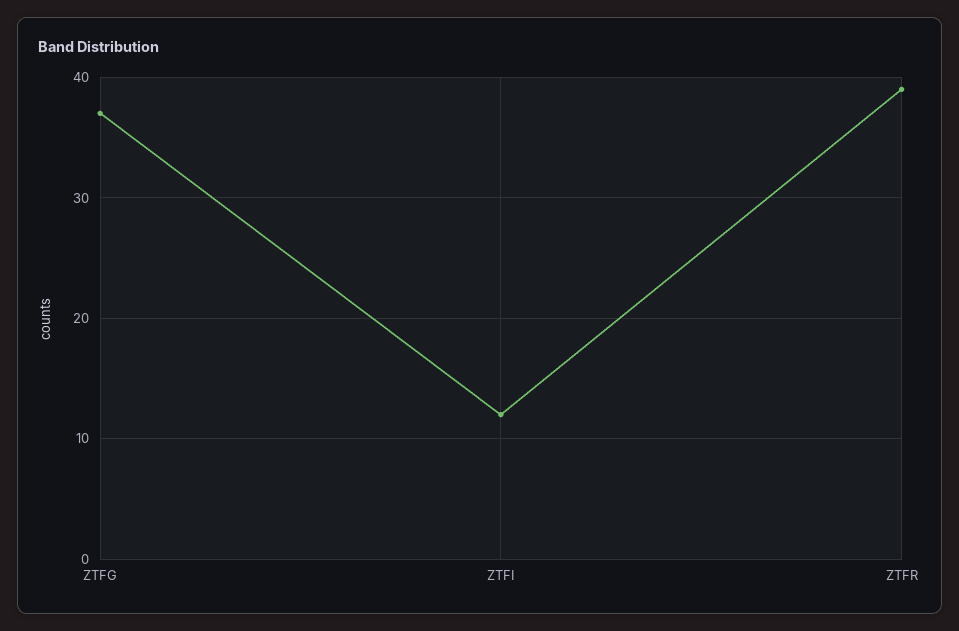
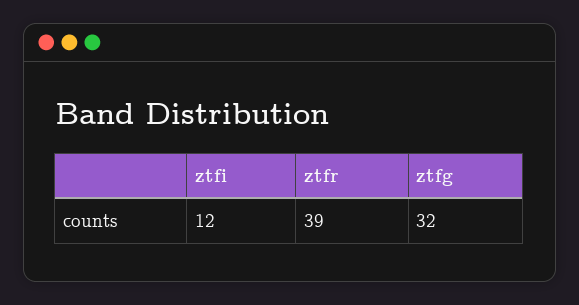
  {
-   "ZTFG": 37,
+   "ZTFG": 32,
    "ZTFI": 12,
    "ZTFR": 39
  }

